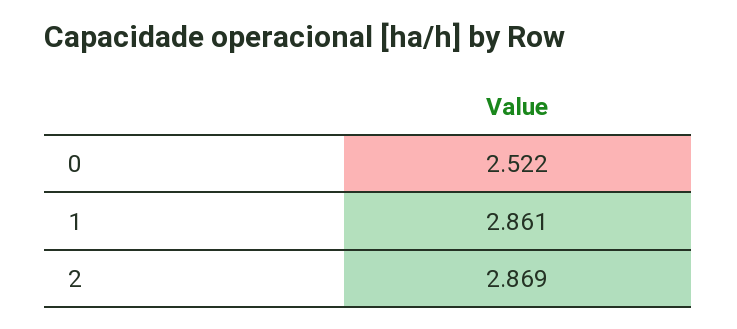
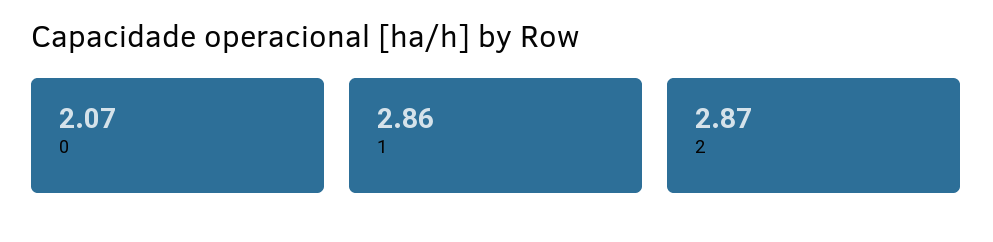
  {
-   "0": 2.522,
+   "0": 2.07,
    "1": 2.861,
    "2": 2.869
  }

